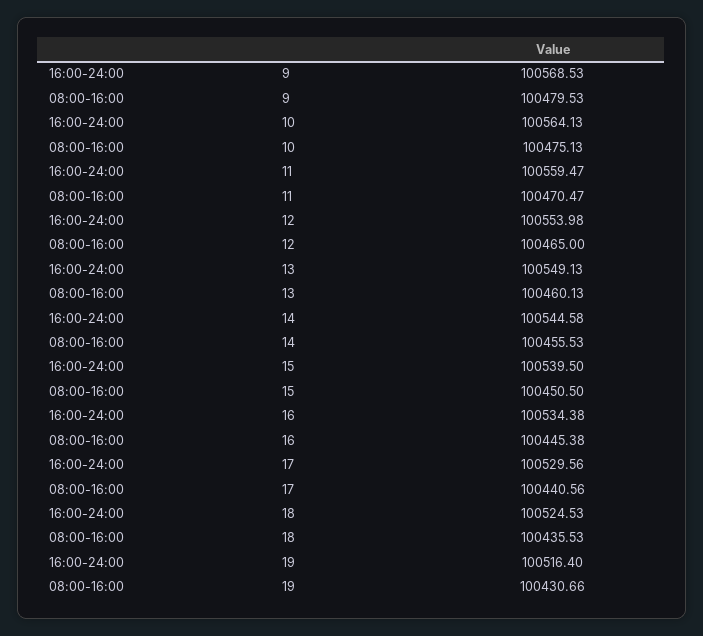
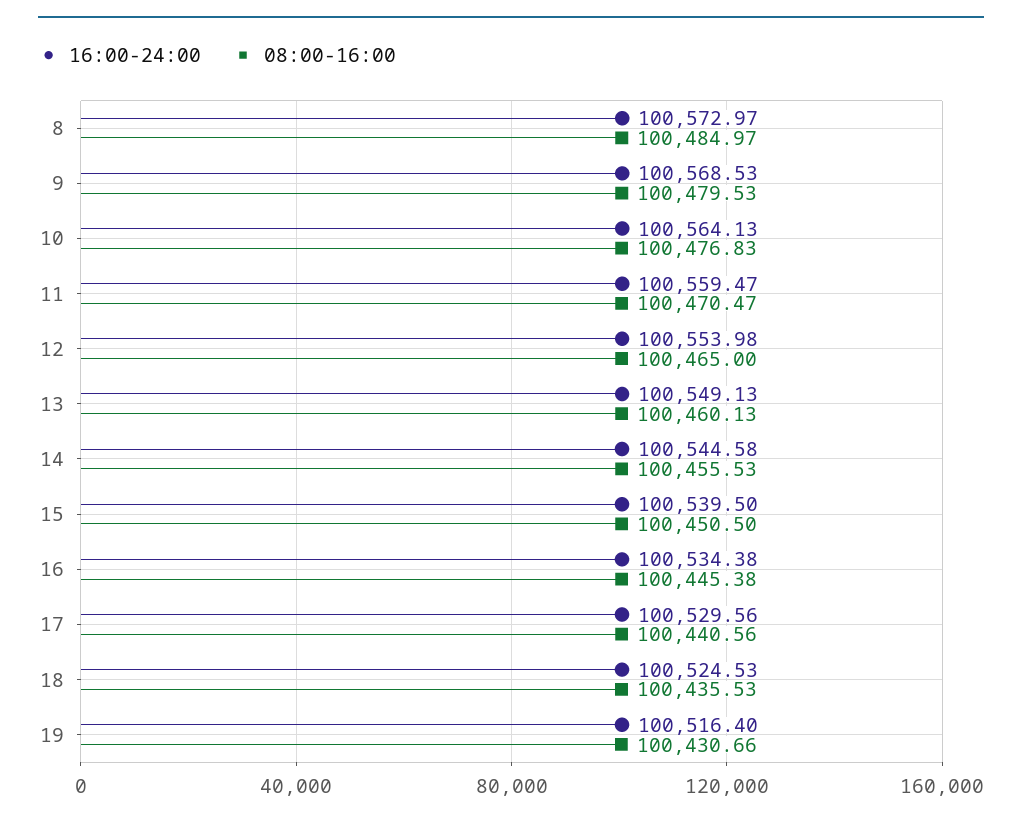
  {
    "16:00-24:00": {
      "9": 100568.53,
      "10": 100564.13,
      "11": 100559.47,
      "12": 100553.98,
      "13": 100549.13,
      "14": 100544.58,
      "15": 100539.5,
      "16": 100534.38,
      "17": 100529.56,
      "18": 100524.53,
-     "19": 100516.4
+     "19": 100516.4,
+     "8": 100572.97
    },
    "08:00-16:00": {
      "9": 100479.53,
-     "10": 100475.13,
+     "10": 100476.83,
      "11": 100470.47,
      "12": 100465,
      "13": 100460.13,
      "14": 100455.53,
      "15": 100450.5,
      "16": 100445.38,
      "17": 100440.56,
      "18": 100435.53,
-     "19": 100430.66
+     "19": 100430.66,
+     "8": 100484.97
    }
  }

